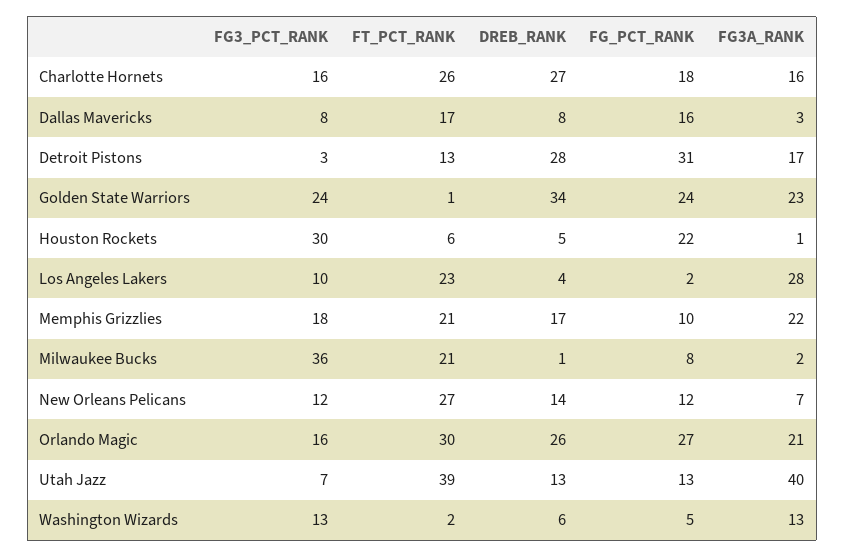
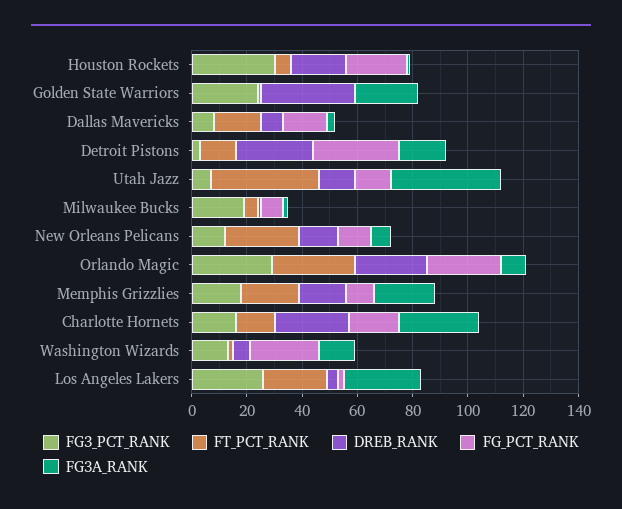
  {
    "FG3_PCT_RANK": {
      "Charlotte Hornets": 16,
      "Dallas Mavericks": 8,
      "Detroit Pistons": 3,
      "Golden State Warriors": 24,
      "Houston Rockets": 30,
-     "Los Angeles Lakers": 10,
+     "Los Angeles Lakers": 25,
      "Memphis Grizzlies": 18,
-     "Milwaukee Bucks": 36,
+     "Milwaukee Bucks": 20,
      "New Orleans Pelicans": 12,
-     "Orlando Magic": 16,
+     "Orlando Magic": 30,
      "Utah Jazz": 7,
      "Washington Wizards": 13
    },
    "FT_PCT_RANK": {
-     "Charlotte Hornets": 26,
+     "Charlotte Hornets": 15,
      "Dallas Mavericks": 17,
      "Detroit Pistons": 13,
      "Golden State Warriors": 1,
      "Houston Rockets": 6,
      "Los Angeles Lakers": 23,
      "Memphis Grizzlies": 21,
-     "Milwaukee Bucks": 21,
+     "Milwaukee Bucks": 5,
      "New Orleans Pelicans": 27,
      "Orlando Magic": 30,
      "Utah Jazz": 39,
      "Washington Wizards": 2
    },
    "DREB_RANK": {
      "Charlotte Hornets": 27,
      "Dallas Mavericks": 8,
      "Detroit Pistons": 28,
      "Golden State Warriors": 34,
-     "Houston Rockets": 5,
+     "Houston Rockets": 20,
      "Los Angeles Lakers": 4,
      "Memphis Grizzlies": 17,
      "Milwaukee Bucks": 1,
      "New Orleans Pelicans": 14,
      "Orlando Magic": 26,
      "Utah Jazz": 13,
      "Washington Wizards": 6
    },
    "FG_PCT_RANK": {
      "Charlotte Hornets": 18,
      "Dallas Mavericks": 16,
      "Detroit Pistons": 31,
-     "Golden State Warriors": 24,
+     "Golden State Warriors": 0,
      "Houston Rockets": 22,
      "Los Angeles Lakers": 2,
      "Memphis Grizzlies": 10,
      "Milwaukee Bucks": 8,
      "New Orleans Pelicans": 12,
      "Orlando Magic": 27,
      "Utah Jazz": 13,
-     "Washington Wizards": 5
+     "Washington Wizards": 25
    },
    "FG3A_RANK": {
-     "Charlotte Hornets": 16,
+     "Charlotte Hornets": 30,
      "Dallas Mavericks": 3,
      "Detroit Pistons": 17,
      "Golden State Warriors": 23,
      "Houston Rockets": 1,
      "Los Angeles Lakers": 28,
      "Memphis Grizzlies": 22,
      "Milwaukee Bucks": 2,
      "New Orleans Pelicans": 7,
-     "Orlando Magic": 21,
+     "Orlando Magic": 10,
      "Utah Jazz": 40,
      "Washington Wizards": 13
    }
  }

